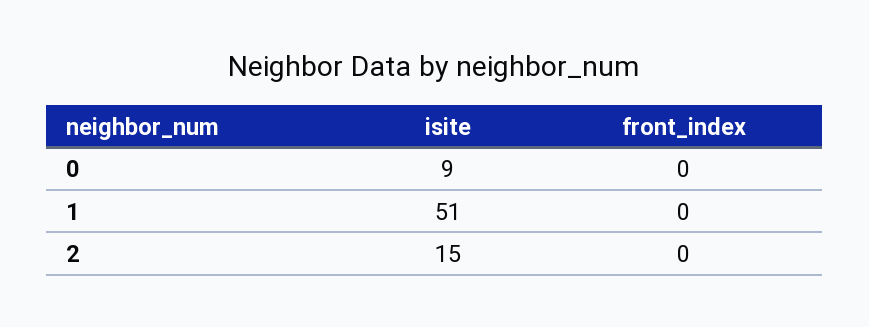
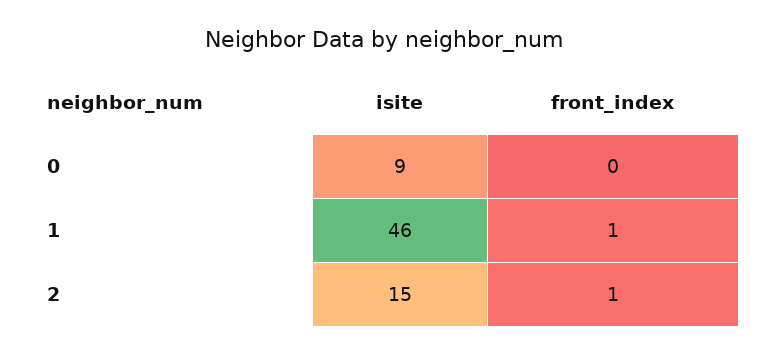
  {
    "isite": {
      "0": 9,
-     "1": 51,
+     "1": 46,
      "2": 15
    },
    "front_index": {
      "0": 0,
-     "1": 0,
+     "1": 1,
-     "2": 0
+     "2": 1
    }
  }

